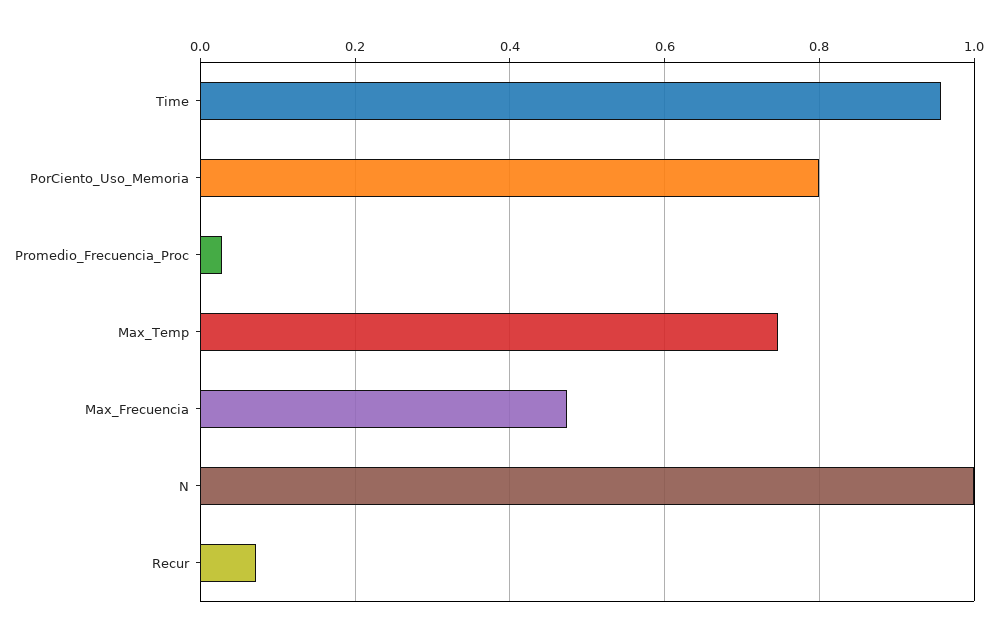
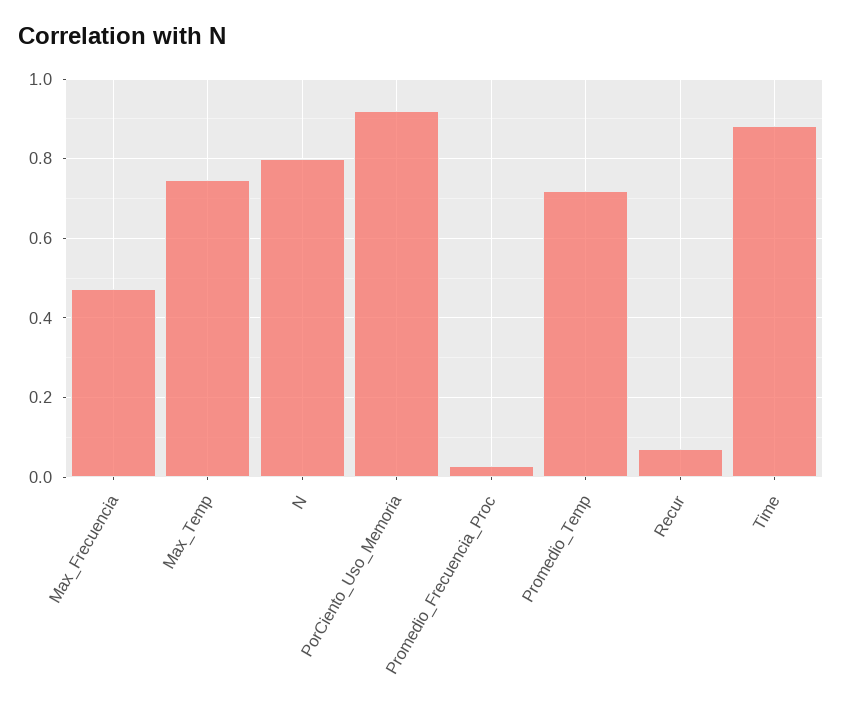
  {
-   "Time": 0.96,
+   "Time": 0.88,
-   "PorCiento_Uso_Memoria": 0.8,
+   "PorCiento_Uso_Memoria": 0.92,
    "Promedio_Frecuencia_Proc": 0.02,
    "Max_Temp": 0.74,
    "Max_Frecuencia": 0.48,
-   "N": 1,
+   "N": 0.8,
-   "Recur": 0.08
+   "Recur": 0.08,
+   "Promedio_Temp": 0.72
  }

